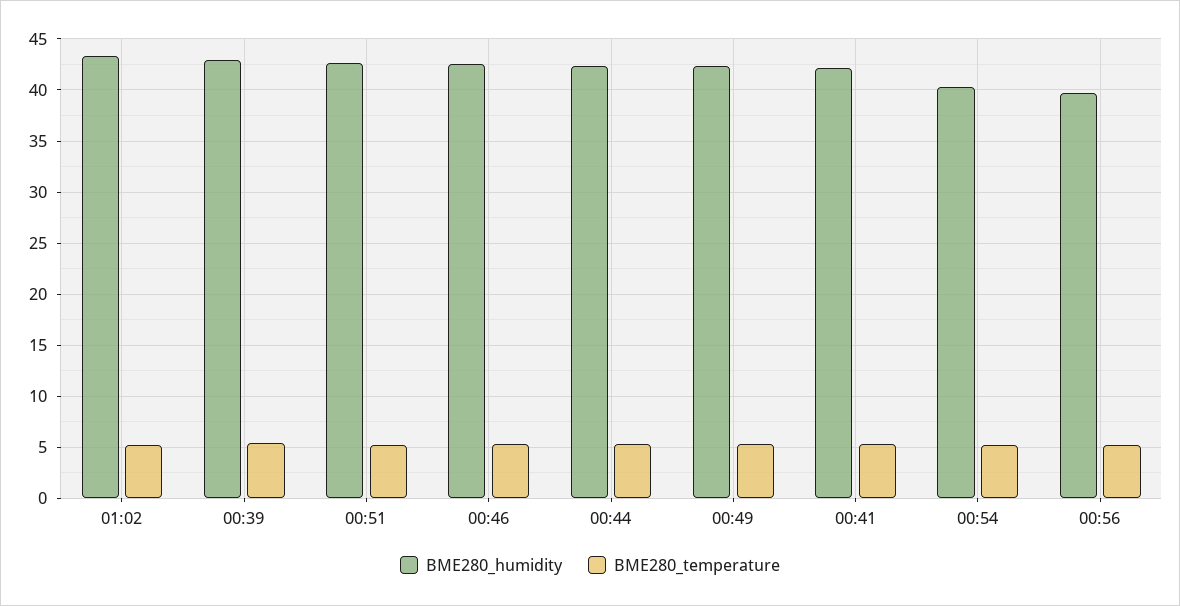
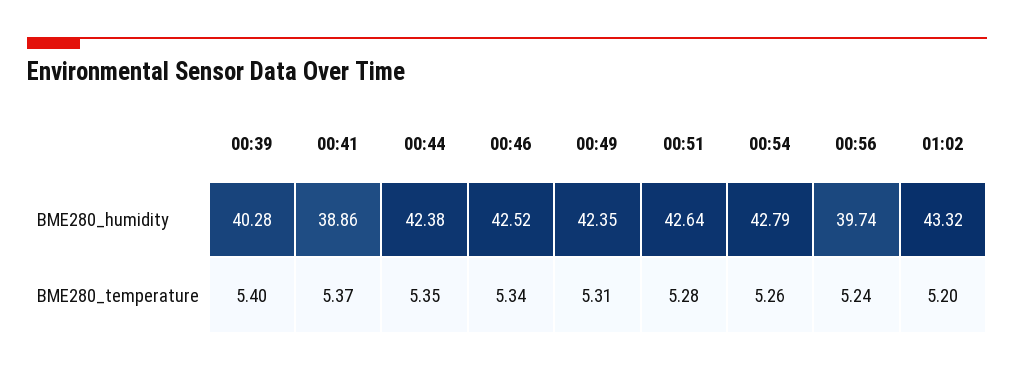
  {
    "BME280_humidity": {
      "01:02": 43.32,
-     "00:39": 43,
+     "00:39": 40.28,
      "00:51": 42.64,
      "00:46": 42.52,
      "00:44": 42.38,
      "00:49": 42.35,
-     "00:41": 42,
+     "00:41": 38.86,
-     "00:54": 40,
+     "00:54": 42.79,
      "00:56": 39.74
    },
    "BME280_temperature": {
      "01:02": 5.2,
      "00:39": 5.4,
      "00:51": 5.28,
      "00:46": 5.34,
      "00:44": 5.35,
      "00:49": 5.31,
      "00:41": 5.37,
      "00:54": 5.26,
      "00:56": 5.24
    }
  }

